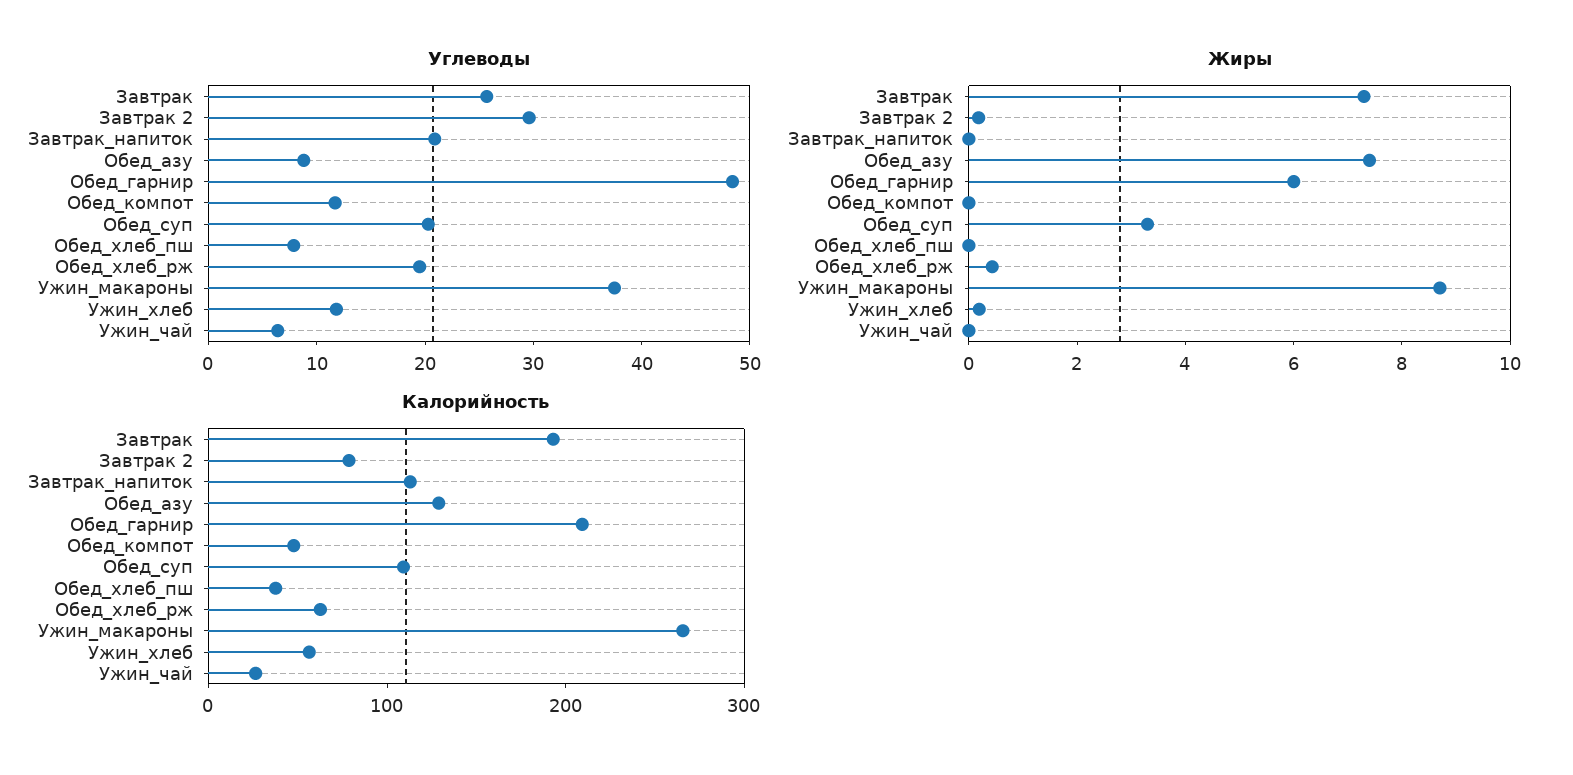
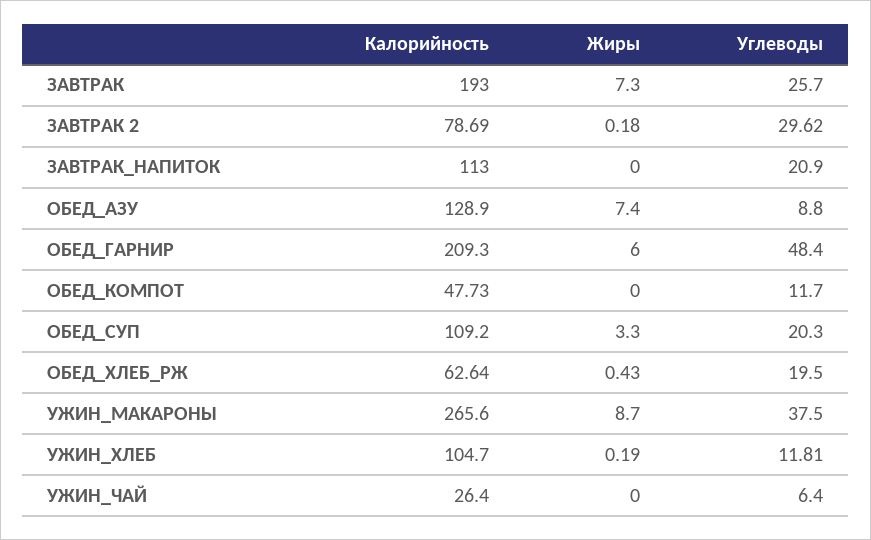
  {
    "Углеводы": {
      "Завтрак": 25.7,
      "Завтрак 2": 29.62,
      "Завтрак_напиток": 20.9,
      "Обед_азу": 8.8,
      "Обед_гарнир": 48.4,
      "Обед_компот": 11.7,
      "Обед_суп": 20.3,
-     "Обед_хлеб_пш": 8,
      "Обед_хлеб_рж": 19.5,
      "Ужин_макароны": 37.5,
      "Ужин_хлеб": 11.81,
      "Ужин_чай": 6.4
    },
    "Жиры": {
      "Завтрак": 7.3,
      "Завтрак 2": 0.18,
      "Завтрак_напиток": 0,
      "Обед_азу": 7.4,
      "Обед_гарнир": 6,
      "Обед_компот": 0,
      "Обед_суп": 3.3,
-     "Обед_хлеб_пш": 0,
      "Обед_хлеб_рж": 0.43,
      "Ужин_макароны": 8.7,
      "Ужин_хлеб": 0.19,
      "Ужин_чай": 0
    },
    "Калорийность": {
      "Завтрак": 193,
      "Завтрак 2": 78.69,
      "Завтрак_напиток": 113,
      "Обед_азу": 128.9,
      "Обед_гарнир": 209.3,
      "Обед_компот": 47.73,
      "Обед_суп": 109.2,
-     "Обед_хлеб_пш": 40,
      "Обед_хлеб_рж": 62.64,
      "Ужин_макароны": 265.6,
-     "Ужин_хлеб": 60,
+     "Ужин_хлеб": 104.7,
      "Ужин_чай": 26.4
    }
  }

